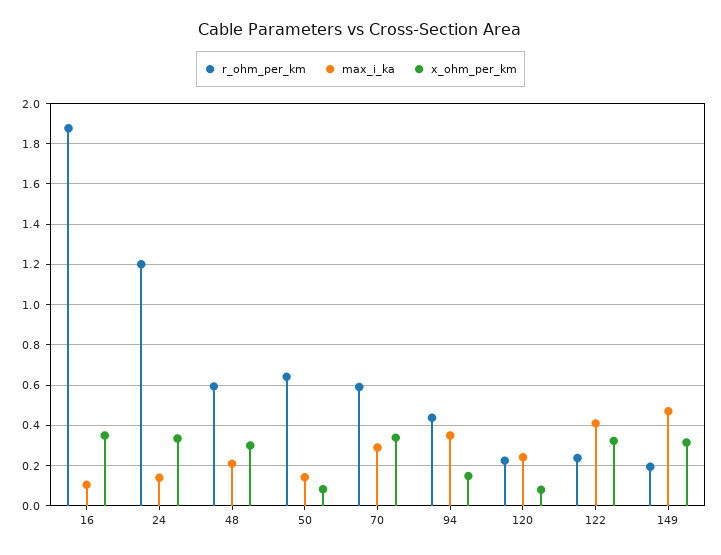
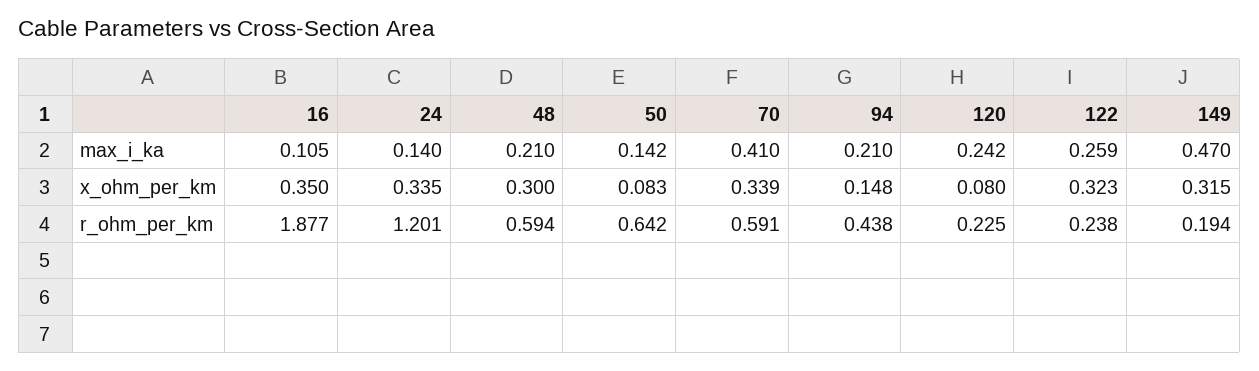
  {
    "r_ohm_per_km": {
      "16": 1.877,
      "24": 1.201,
      "48": 0.594,
      "50": 0.642,
      "70": 0.591,
      "94": 0.438,
      "120": 0.225,
      "122": 0.238,
      "149": 0.194
    },
    "max_i_ka": {
      "16": 0.105,
      "24": 0.14,
      "48": 0.21,
      "50": 0.142,
-     "70": 0.3,
+     "70": 0.41,
-     "94": 0.35,
+     "94": 0.21,
      "120": 0.242,
-     "122": 0.4,
+     "122": 0.259,
      "149": 0.47
    },
    "x_ohm_per_km": {
      "16": 0.35,
      "24": 0.335,
      "48": 0.3,
      "50": 0.083,
      "70": 0.339,
      "94": 0.148,
      "120": 0.08,
      "122": 0.323,
      "149": 0.315
    }
  }

